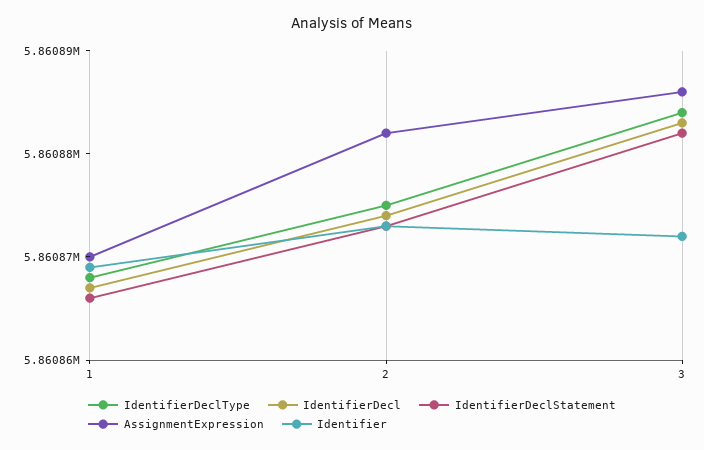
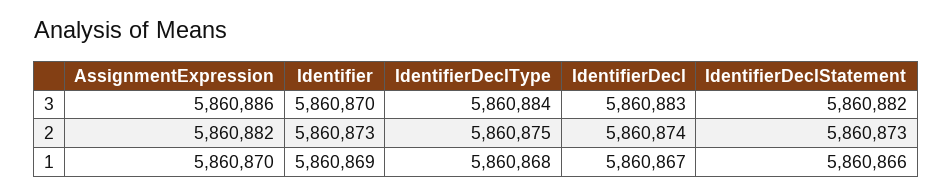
  {
    "IdentifierDeclType": {
      "1": 5860868,
      "2": 5860875,
      "3": 5860884
    },
    "IdentifierDecl": {
      "1": 5860867,
      "2": 5860874,
      "3": 5860883
    },
    "IdentifierDeclStatement": {
      "1": 5860866,
      "2": 5860873,
      "3": 5860882
    },
    "AssignmentExpression": {
      "1": 5860870,
      "2": 5860882,
      "3": 5860886
    },
    "Identifier": {
      "1": 5860869,
      "2": 5860873,
-     "3": 5860872
+     "3": 5860870
    }
  }

